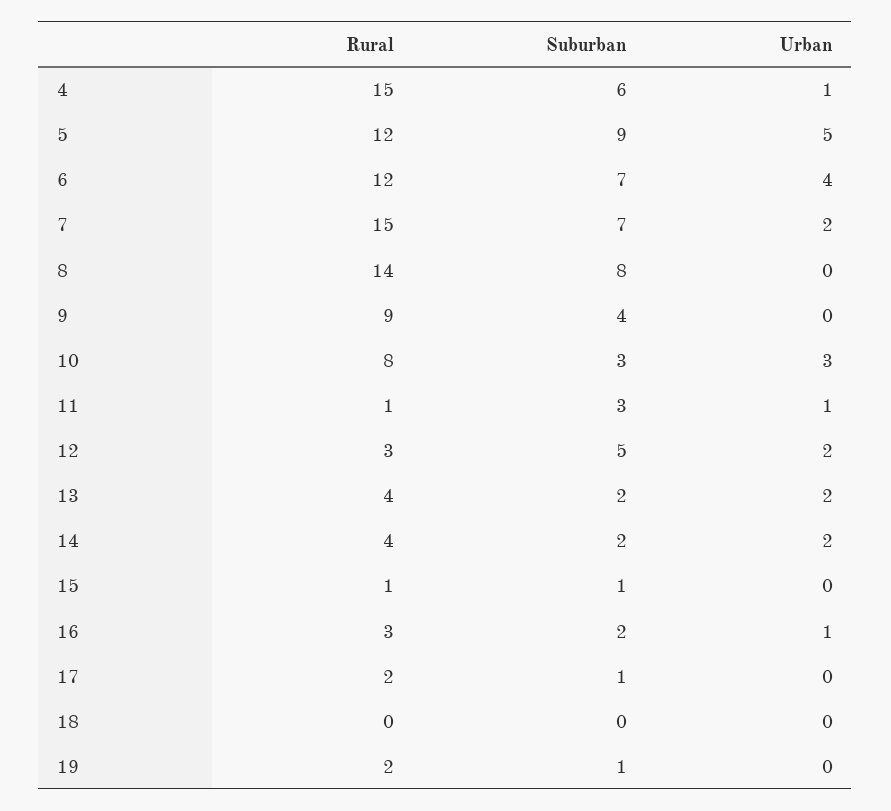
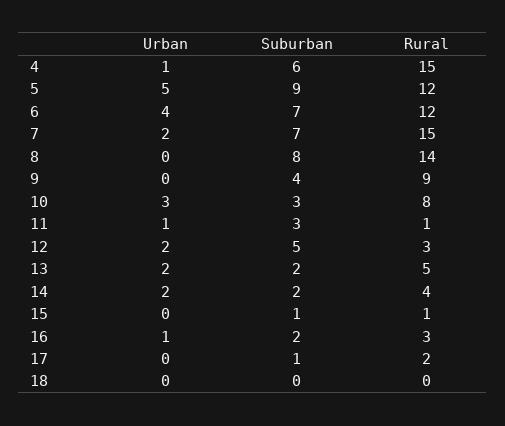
  {
    "Rural": {
      "4": 15,
      "5": 12,
      "6": 12,
      "7": 15,
      "8": 14,
      "9": 9,
      "10": 8,
      "11": 1,
      "12": 3,
-     "13": 4,
+     "13": 5,
      "14": 4,
      "15": 1,
      "16": 3,
      "17": 2,
-     "18": 0,
+     "18": 0
-     "19": 2
    },
    "Suburban": {
      "4": 6,
      "5": 9,
      "6": 7,
      "7": 7,
      "8": 8,
      "9": 4,
      "10": 3,
      "11": 3,
      "12": 5,
      "13": 2,
      "14": 2,
      "15": 1,
      "16": 2,
      "17": 1,
-     "18": 0,
+     "18": 0
-     "19": 1
    },
    "Urban": {
      "4": 1,
      "5": 5,
      "6": 4,
      "7": 2,
      "8": 0,
      "9": 0,
      "10": 3,
      "11": 1,
      "12": 2,
      "13": 2,
      "14": 2,
      "15": 0,
      "16": 1,
      "17": 0,
-     "18": 0,
+     "18": 0
-     "19": 0
    }
  }

